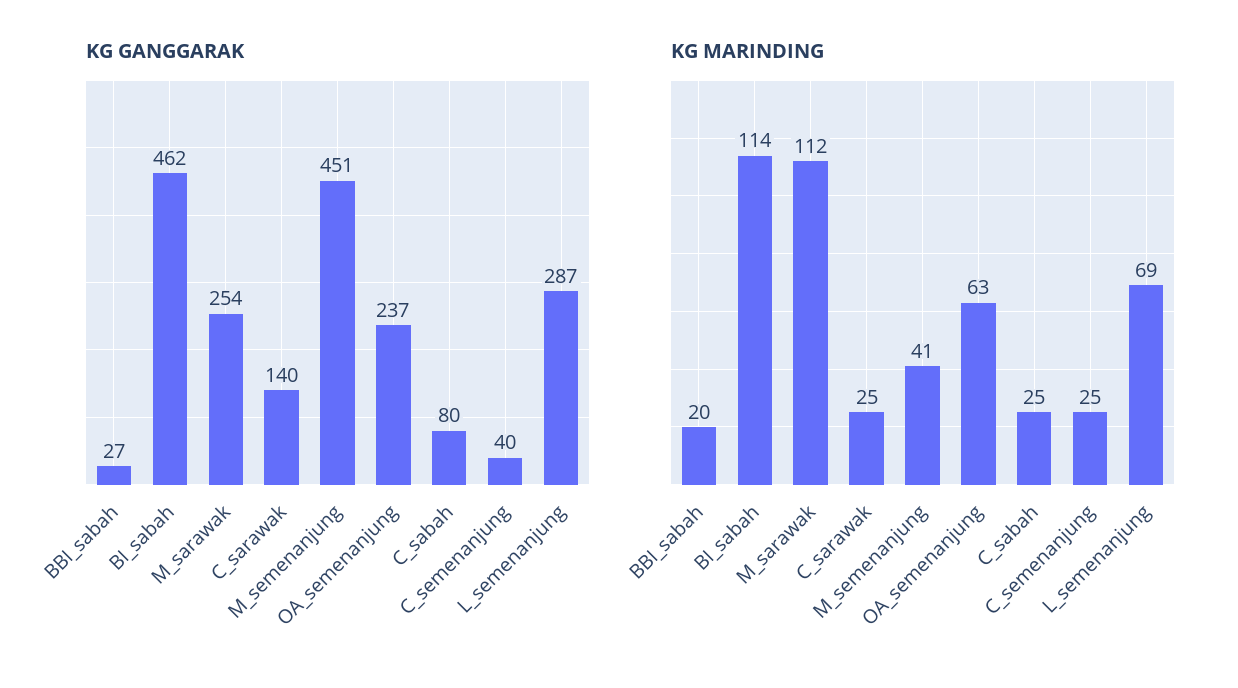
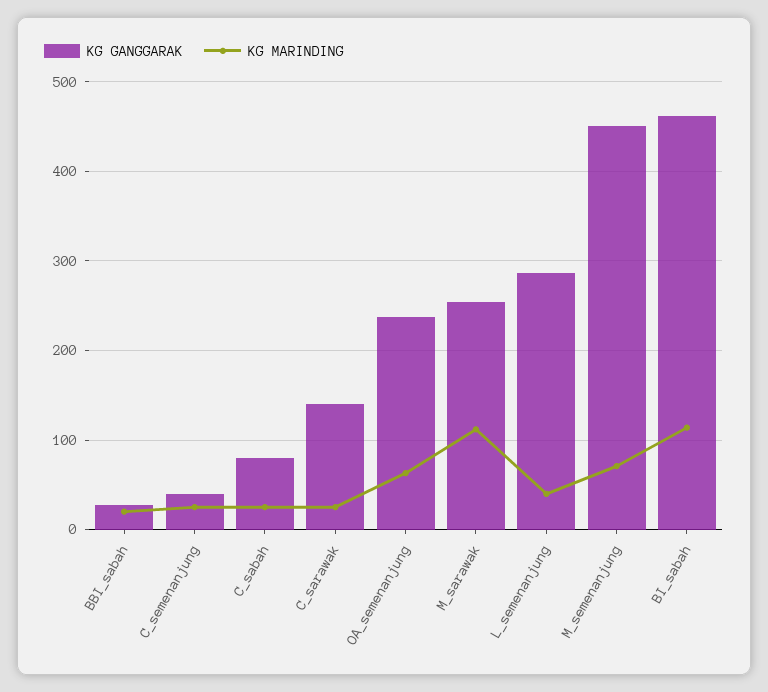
  {
    "KG GANGGARAK": {
      "BBI_sabah": 27,
      "BI_sabah": 462,
      "M_sarawak": 254,
      "C_sarawak": 140,
      "M_semenanjung": 451,
      "OA_semenanjung": 237,
      "C_sabah": 80,
      "C_semenanjung": 40,
      "L_semenanjung": 287
    },
    "KG MARINDING": {
      "BBI_sabah": 20,
      "BI_sabah": 114,
      "M_sarawak": 112,
      "C_sarawak": 25,
-     "M_semenanjung": 41,
+     "M_semenanjung": 70,
      "OA_semenanjung": 63,
      "C_sabah": 25,
      "C_semenanjung": 25,
-     "L_semenanjung": 69
+     "L_semenanjung": 40
    }
  }

